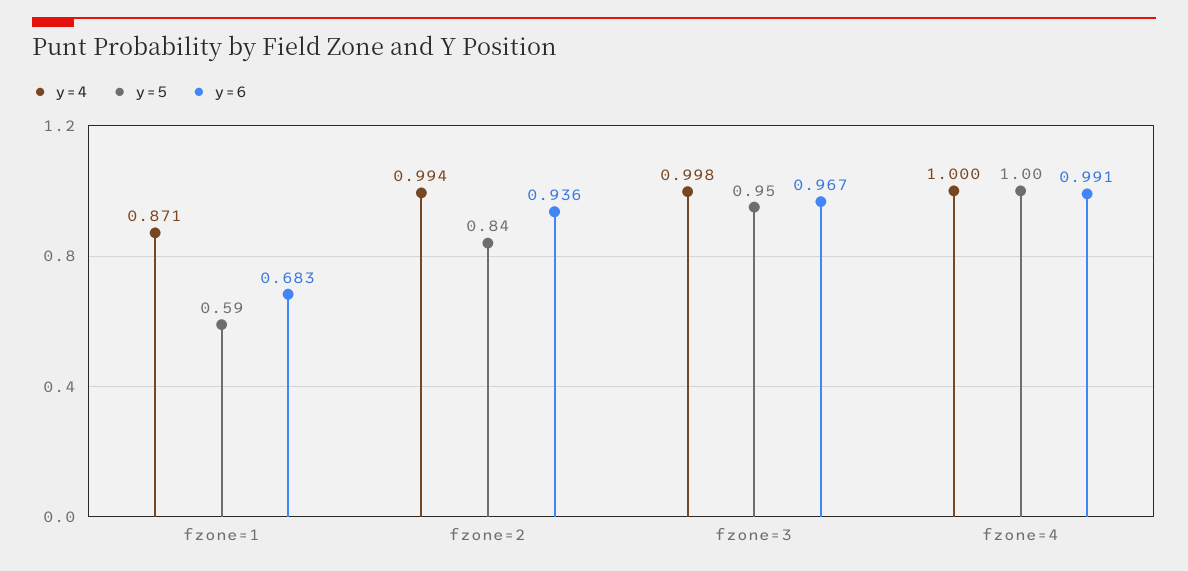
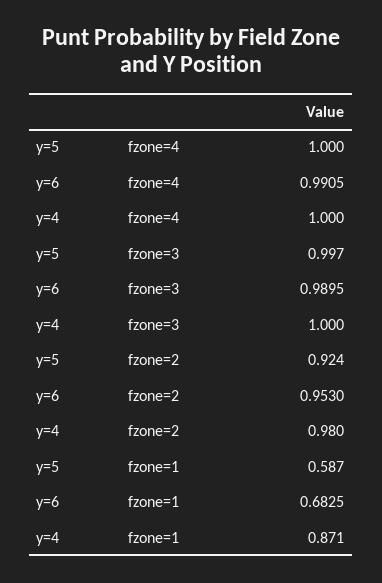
  {
    "y=4": {
      "fzone=1": 0.871,
-     "fzone=2": 0.994,
+     "fzone=2": 0.98,
-     "fzone=3": 0.998,
+     "fzone=3": 1,
      "fzone=4": 1
    },
    "y=5": {
      "fzone=1": 0.587,
-     "fzone=2": 0.84,
+     "fzone=2": 0.924,
-     "fzone=3": 0.95,
+     "fzone=3": 0.997,
      "fzone=4": 1
    },
    "y=6": {
      "fzone=1": 0.6825,
-     "fzone=2": 0.936,
+     "fzone=2": 0.953,
-     "fzone=3": 0.967,
+     "fzone=3": 0.9895,
      "fzone=4": 0.9905
    }
  }

